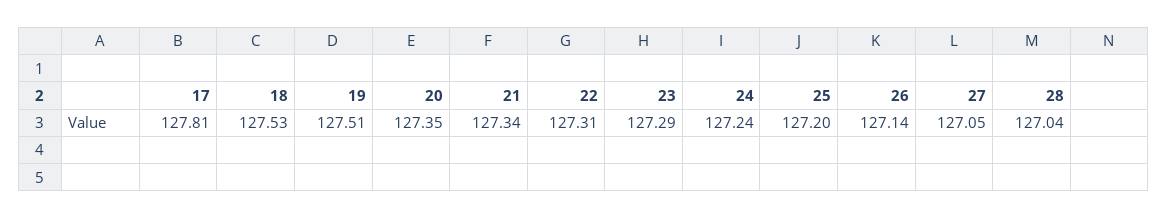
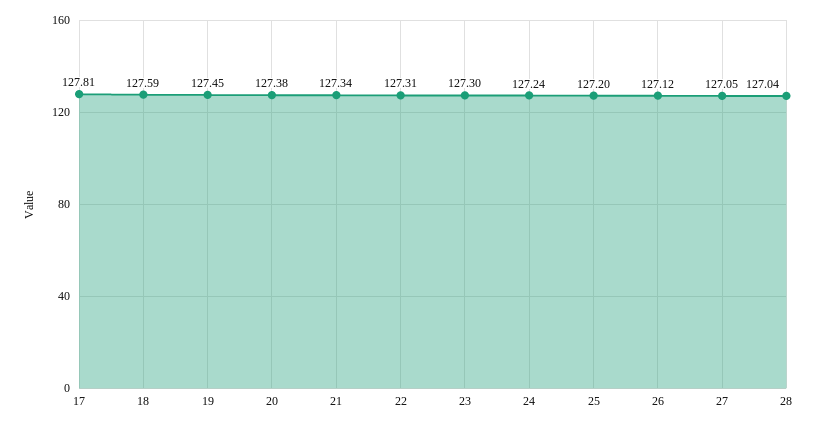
  {
    "17": 127.81,
-   "18": 127.53,
+   "18": 127.59,
-   "19": 127.51,
+   "19": 127.45,
-   "20": 127.35,
+   "20": 127.38,
    "21": 127.34,
    "22": 127.31,
-   "23": 127.29,
+   "23": 127.3,
    "24": 127.24,
    "25": 127.2,
-   "26": 127.14,
+   "26": 127.12,
    "27": 127.05,
    "28": 127.04
  }

